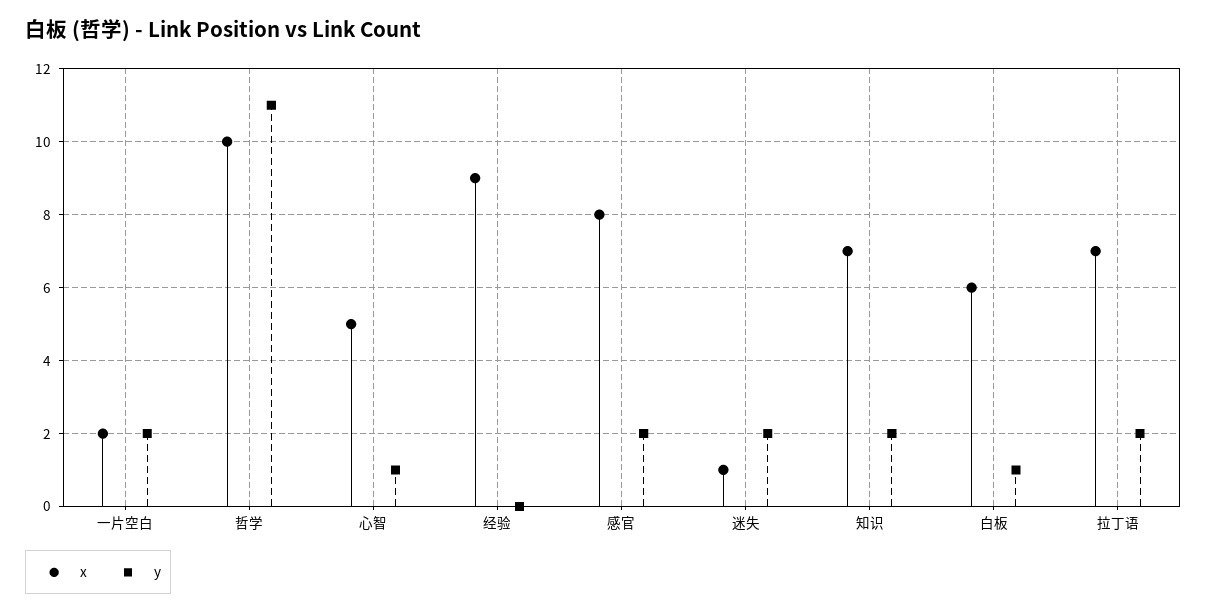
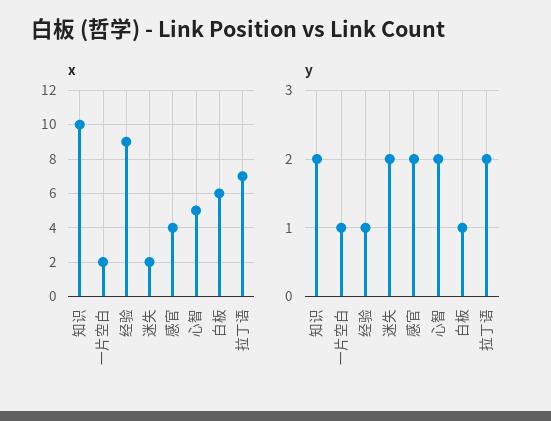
  {
    "x": {
      "一片空白": 2,
-     "哲学": 10,
      "心智": 5,
      "经验": 9,
-     "感官": 8,
+     "感官": 4,
-     "迷失": 1,
+     "迷失": 2,
-     "知识": 7,
+     "知识": 10,
      "白板": 6,
      "拉丁语": 7
    },
    "y": {
-     "一片空白": 2,
+     "一片空白": 1,
-     "哲学": 11,
-     "心智": 1,
+     "心智": 2,
-     "经验": 0,
+     "经验": 1,
      "感官": 2,
      "迷失": 2,
      "知识": 2,
      "白板": 1,
      "拉丁语": 2
    }
  }

